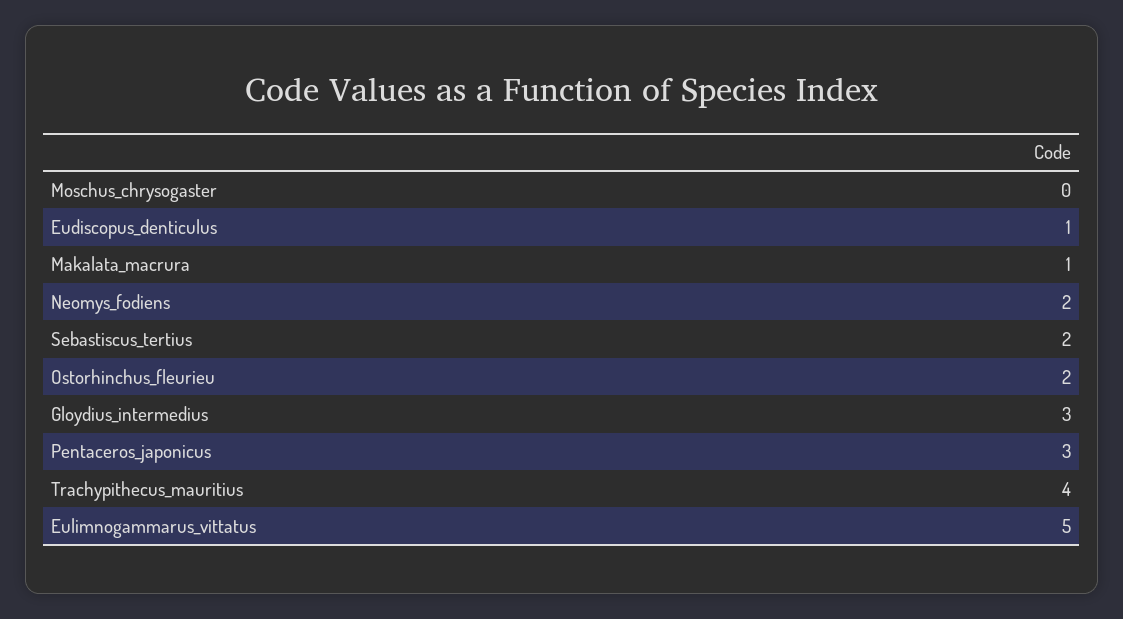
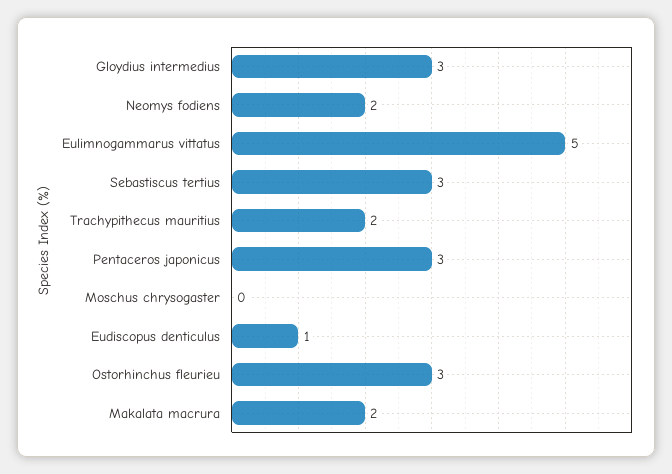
  {
    "Moschus_chrysogaster": 0,
    "Eudiscopus_denticulus": 1,
-   "Makalata_macrura": 1,
+   "Makalata_macrura": 2,
    "Neomys_fodiens": 2,
-   "Sebastiscus_tertius": 2,
+   "Sebastiscus_tertius": 3,
-   "Ostorhinchus_fleurieu": 2,
+   "Ostorhinchus_fleurieu": 3,
    "Gloydius_intermedius": 3,
    "Pentaceros_japonicus": 3,
-   "Trachypithecus_mauritius": 4,
+   "Trachypithecus_mauritius": 2,
    "Eulimnogammarus_vittatus": 5
  }

